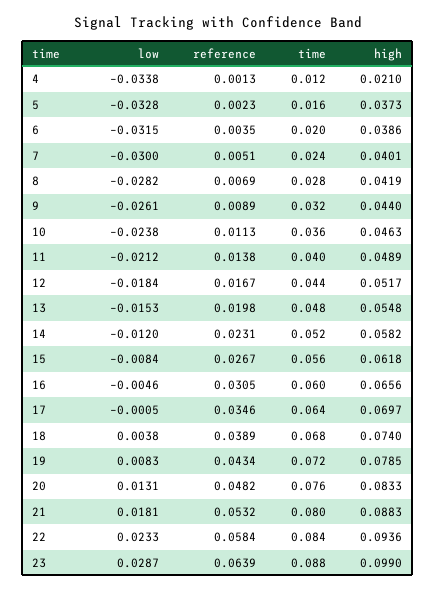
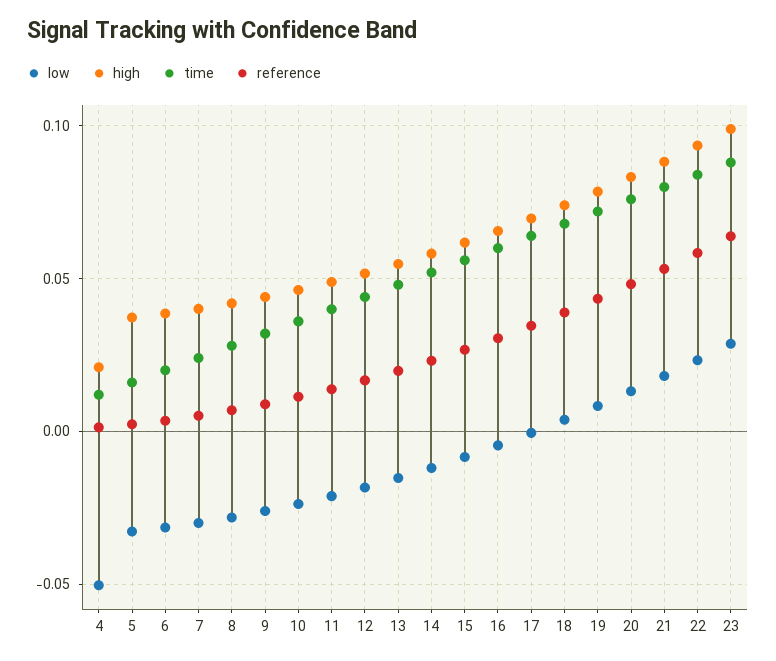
  {
    "low": {
-     "4": -0.0338,
+     "4": -0.05,
      "5": -0.0328,
      "6": -0.0315,
      "7": -0.03,
      "8": -0.0282,
      "9": -0.0261,
      "10": -0.0238,
      "11": -0.0212,
      "12": -0.0184,
      "13": -0.0153,
      "14": -0.012,
      "15": -0.0084,
      "16": -0.0046,
      "17": -0.0005,
      "18": 0.0038,
      "19": 0.0083,
      "20": 0.0131,
      "21": 0.0181,
      "22": 0.0233,
      "23": 0.0287
    },
    "reference": {
      "4": 0.0013,
      "5": 0.0023,
      "6": 0.0035,
      "7": 0.0051,
      "8": 0.0069,
      "9": 0.0089,
      "10": 0.0113,
      "11": 0.0138,
      "12": 0.0167,
      "13": 0.0198,
      "14": 0.0231,
      "15": 0.0267,
      "16": 0.0305,
      "17": 0.0346,
      "18": 0.0389,
      "19": 0.0434,
      "20": 0.0482,
      "21": 0.0532,
      "22": 0.0584,
      "23": 0.0639
    },
    "time": {
      "4": 0.012,
      "5": 0.016,
      "6": 0.02,
      "7": 0.024,
      "8": 0.028,
      "9": 0.032,
      "10": 0.036,
      "11": 0.04,
      "12": 0.044,
      "13": 0.048,
      "14": 0.052,
      "15": 0.056,
      "16": 0.06,
      "17": 0.064,
      "18": 0.068,
      "19": 0.072,
      "20": 0.076,
      "21": 0.08,
      "22": 0.084,
      "23": 0.088
    },
    "high": {
      "4": 0.021,
      "5": 0.0373,
      "6": 0.0386,
      "7": 0.0401,
      "8": 0.0419,
      "9": 0.044,
      "10": 0.0463,
      "11": 0.0489,
      "12": 0.0517,
      "13": 0.0548,
      "14": 0.0582,
      "15": 0.0618,
      "16": 0.0656,
      "17": 0.0697,
      "18": 0.074,
      "19": 0.0785,
      "20": 0.0833,
      "21": 0.0883,
      "22": 0.0936,
      "23": 0.099
    }
  }

